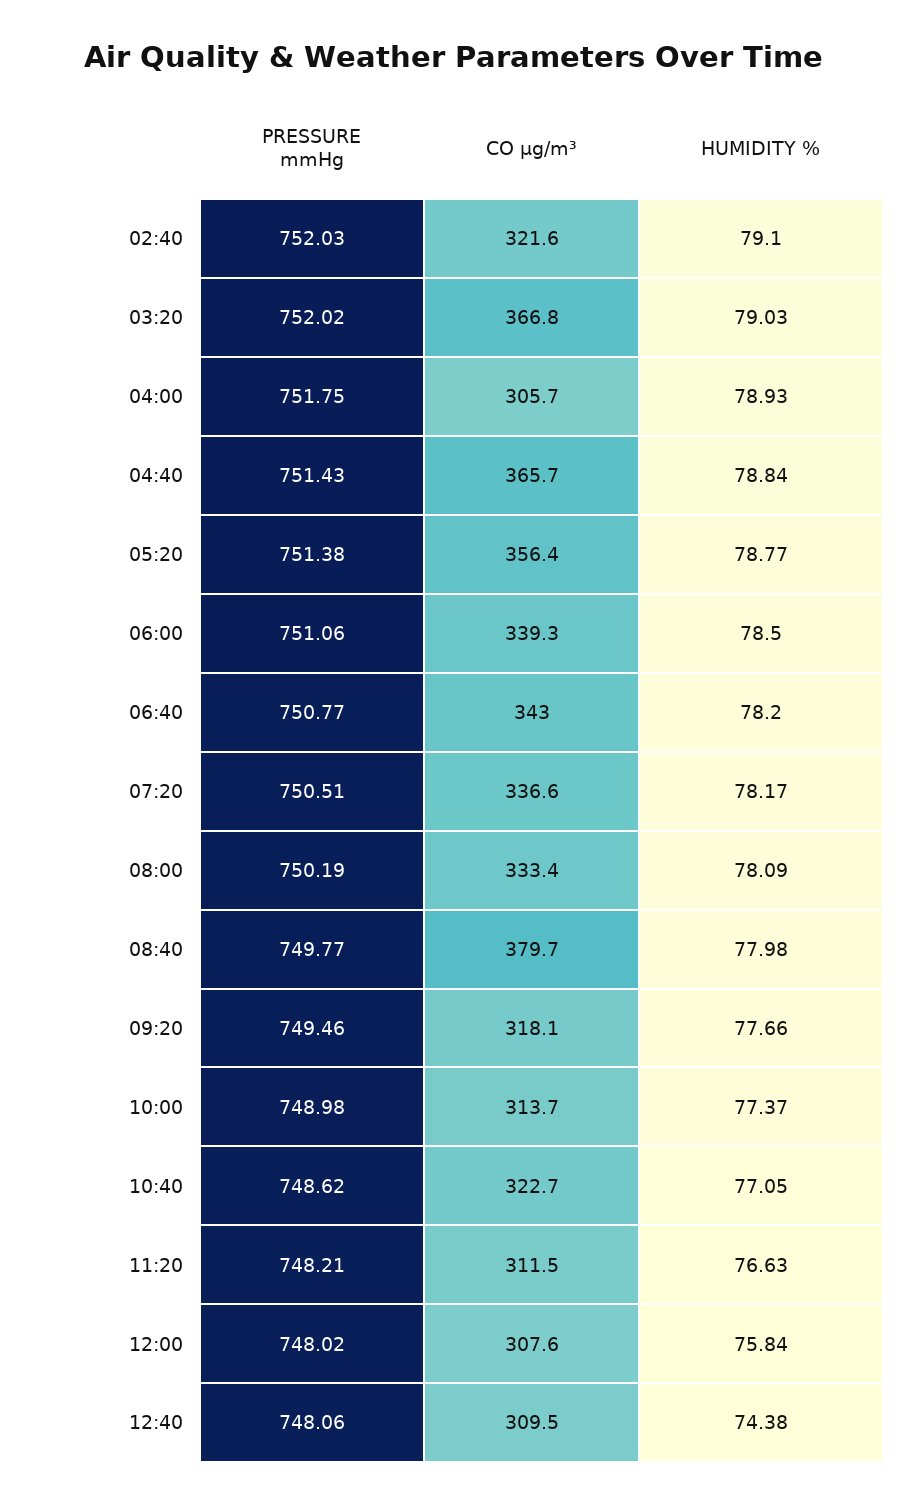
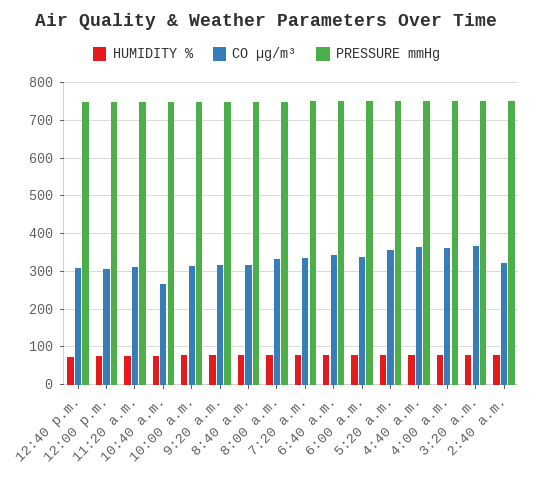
  {
    "PRESSURE mmHg": {
      "02:40": 752.03,
      "03:20": 752.02,
      "04:00": 751.75,
      "04:40": 751.43,
      "05:20": 751.38,
      "06:00": 751.06,
      "06:40": 750.77,
      "07:20": 750.51,
      "08:00": 750.19,
      "08:40": 749.77,
      "09:20": 749.46,
      "10:00": 748.98,
      "10:40": 748.62,
      "11:20": 748.21,
      "12:00": 748.02,
      "12:40": 748.06
    },
    "CO µg/m³": {
      "02:40": 321.6,
      "03:20": 366.8,
-     "04:00": 305.7,
+     "04:00": 360,
      "04:40": 365.7,
      "05:20": 356.4,
      "06:00": 339.3,
      "06:40": 343,
      "07:20": 336.6,
      "08:00": 333.4,
-     "08:40": 379.7,
+     "08:40": 320,
      "09:20": 318.1,
      "10:00": 313.7,
-     "10:40": 322.7,
+     "10:40": 260,
      "11:20": 311.5,
      "12:00": 307.6,
      "12:40": 309.5
    },
    "HUMIDITY %": {
      "02:40": 79.1,
      "03:20": 79.03,
      "04:00": 78.93,
      "04:40": 78.84,
      "05:20": 78.77,
      "06:00": 78.5,
      "06:40": 78.2,
      "07:20": 78.17,
      "08:00": 78.09,
      "08:40": 77.98,
      "09:20": 77.66,
      "10:00": 77.37,
      "10:40": 77.05,
      "11:20": 76.63,
      "12:00": 75.84,
      "12:40": 74.38
    }
  }

